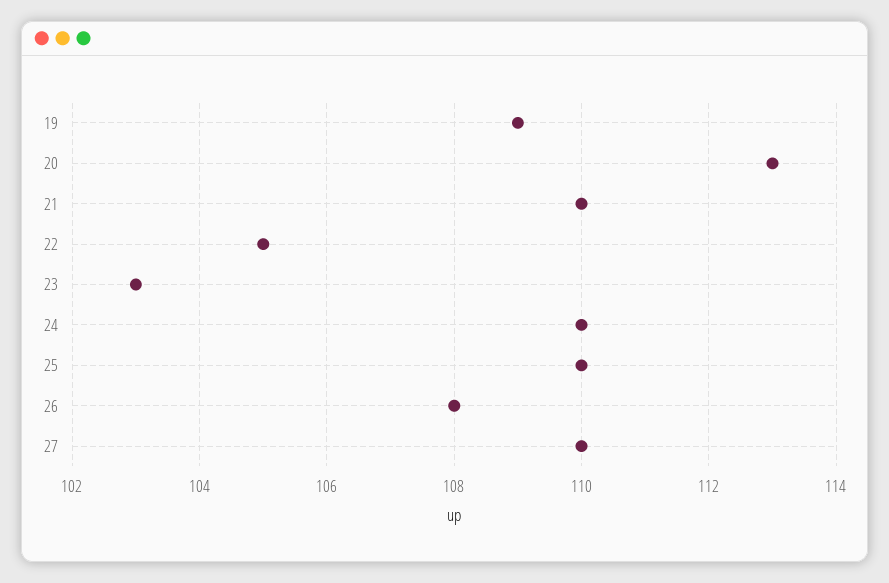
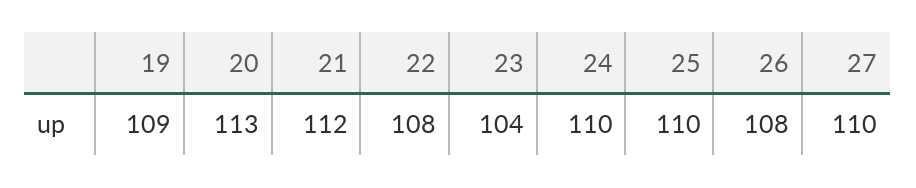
  {
    "19": 109,
    "20": 113,
-   "21": 110,
+   "21": 112,
-   "22": 105,
+   "22": 108,
-   "23": 103,
+   "23": 104,
    "24": 110,
    "25": 110,
    "26": 108,
    "27": 110
  }

